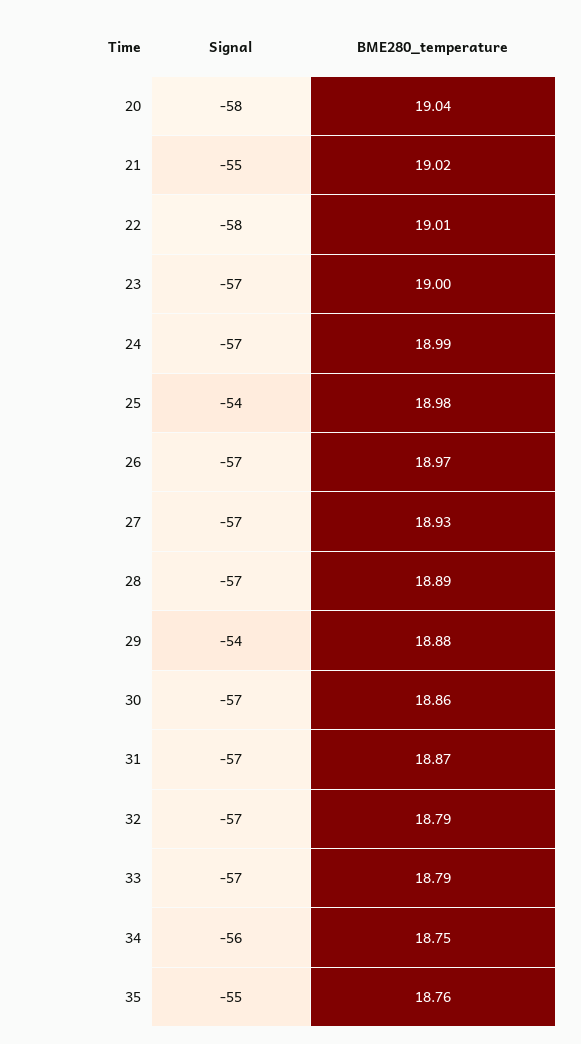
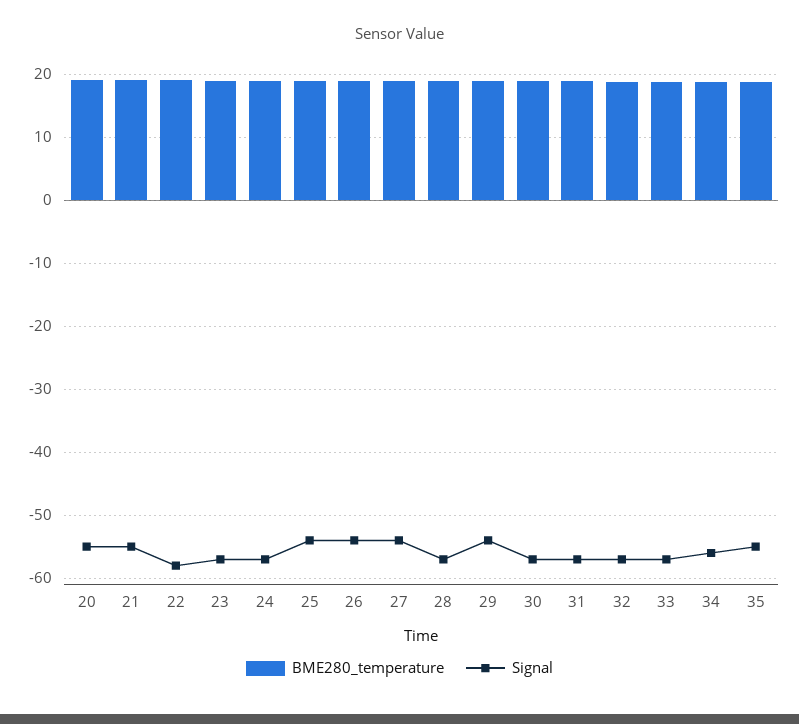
  {
    "Signal": {
-     "20": -58,
+     "20": -55,
      "21": -55,
      "22": -58,
      "23": -57,
      "24": -57,
      "25": -54,
-     "26": -57,
+     "26": -54,
-     "27": -57,
+     "27": -54,
      "28": -57,
      "29": -54,
      "30": -57,
      "31": -57,
      "32": -57,
      "33": -57,
      "34": -56,
      "35": -55
    },
    "BME280_temperature": {
      "20": 19.04,
      "21": 19.02,
      "22": 19.01,
      "23": 19,
      "24": 18.99,
      "25": 18.98,
      "26": 18.97,
      "27": 18.93,
      "28": 18.89,
      "29": 18.88,
      "30": 18.86,
      "31": 18.87,
      "32": 18.79,
      "33": 18.79,
      "34": 18.75,
      "35": 18.76
    }
  }

